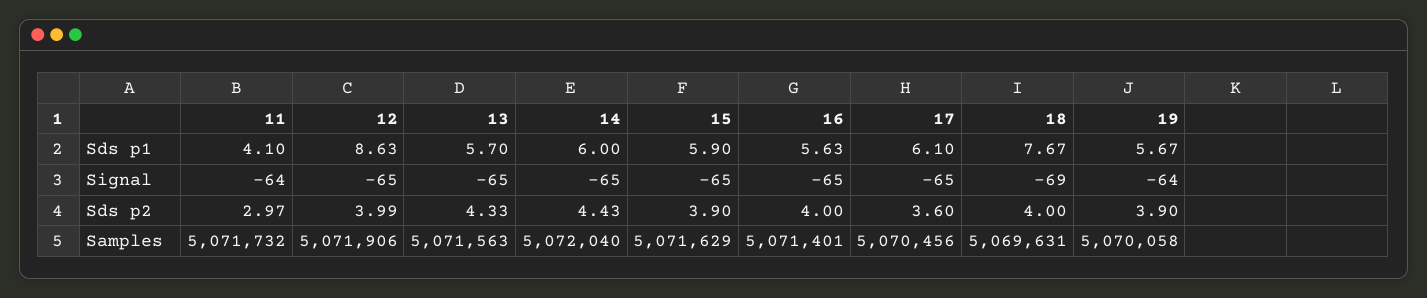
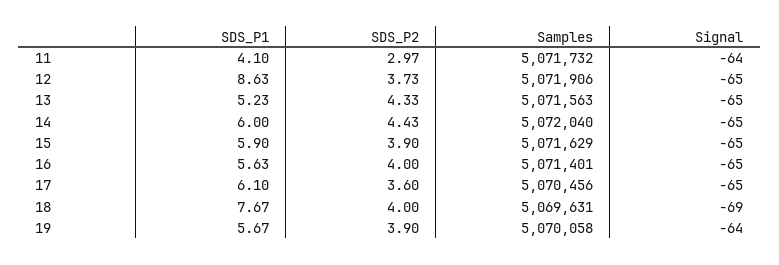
  {
    "11": {
      "Sds p1": 4.1,
      "Signal": -64,
      "Sds p2": 2.97,
      "Samples": 5071732
    },
    "12": {
      "Sds p1": 8.63,
      "Signal": -65,
-     "Sds p2": 3.99,
+     "Sds p2": 3.73,
      "Samples": 5071906
    },
    "13": {
-     "Sds p1": 5.7,
+     "Sds p1": 5.23,
      "Signal": -65,
      "Sds p2": 4.33,
      "Samples": 5071563
    },
    "14": {
      "Sds p1": 6,
      "Signal": -65,
      "Sds p2": 4.43,
      "Samples": 5072040
    },
    "15": {
      "Sds p1": 5.9,
      "Signal": -65,
      "Sds p2": 3.9,
      "Samples": 5071629
    },
    "16": {
      "Sds p1": 5.63,
      "Signal": -65,
      "Sds p2": 4,
      "Samples": 5071401
    },
    "17": {
      "Sds p1": 6.1,
      "Signal": -65,
      "Sds p2": 3.6,
      "Samples": 5070456
    },
    "18": {
      "Sds p1": 7.67,
      "Signal": -69,
      "Sds p2": 4,
      "Samples": 5069631
    },
    "19": {
      "Sds p1": 5.67,
      "Signal": -64,
      "Sds p2": 3.9,
      "Samples": 5070058
    }
  }

